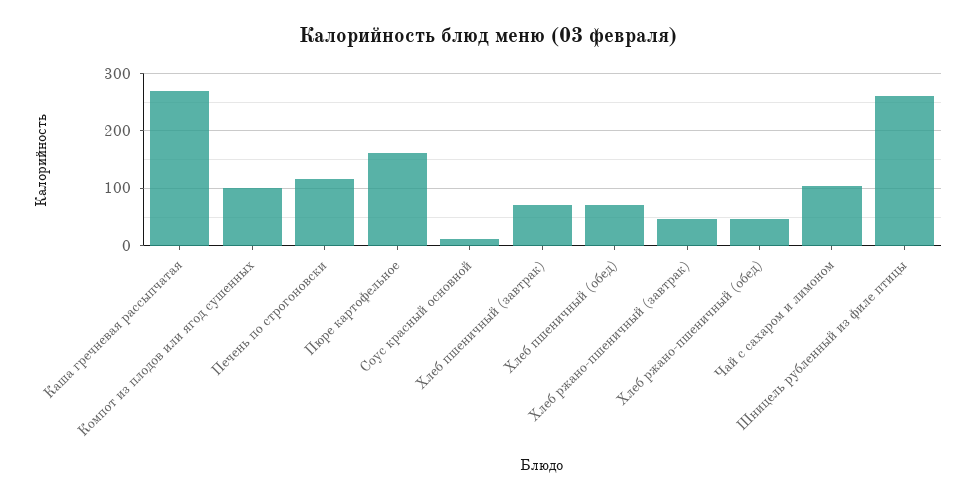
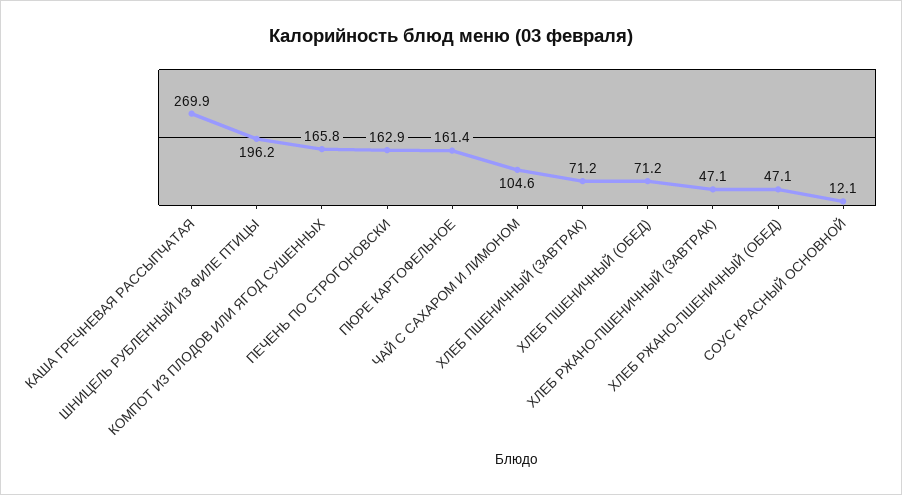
  {
    "Каша гречневая рассыпчатая": 269.9,
-   "Компот из плодов или ягод сушенных": 100,
+   "Компот из плодов или ягод сушенных": 165.8,
-   "Печень по строгоновски": 120,
+   "Печень по строгоновски": 162.9,
    "Пюре картофельное": 161.4,
    "Соус красный основной": 12.1,
    "Хлеб пшеничный (завтрак)": 71.2,
    "Хлеб пшеничный (обед)": 71.2,
    "Хлеб ржано-пшеничный (завтрак)": 47.1,
    "Хлеб ржано-пшеничный (обед)": 47.1,
    "Чай с сахаром и лимоном": 104.6,
-   "Шницель рубленный из филе птицы": 260
+   "Шницель рубленный из филе птицы": 196.2
  }

